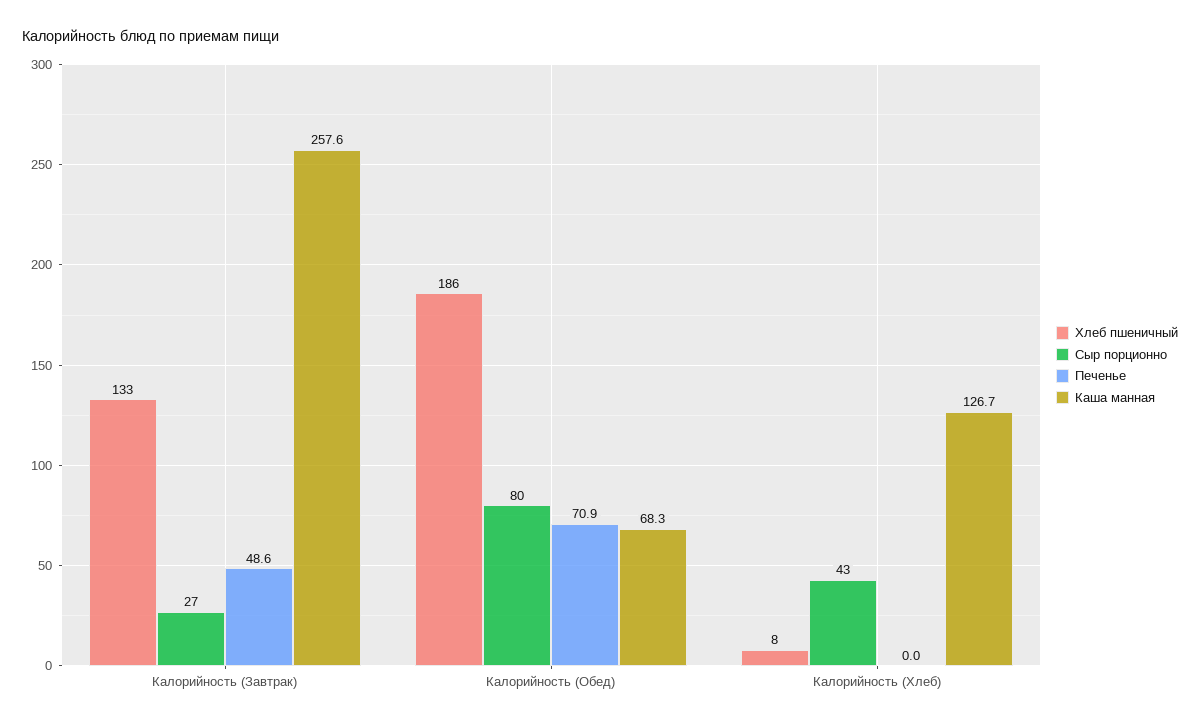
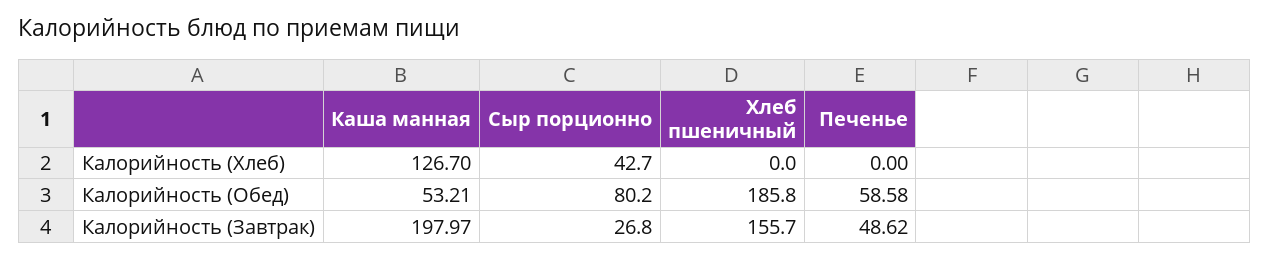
  {
    "Хлеб пшеничный": {
-     "Калорийность (Завтрак)": 133,
+     "Калорийность (Завтрак)": 155.7,
      "Калорийность (Обед)": 185.8,
-     "Калорийность (Хлеб)": 8
+     "Калорийность (Хлеб)": 0
    },
    "Сыр порционно": {
      "Калорийность (Завтрак)": 26.8,
      "Калорийность (Обед)": 80.2,
      "Калорийность (Хлеб)": 42.7
    },
    "Печенье": {
      "Калорийность (Завтрак)": 48.62,
-     "Калорийность (Обед)": 70.9,
+     "Калорийность (Обед)": 58.58,
      "Калорийность (Хлеб)": 0
    },
    "Каша манная": {
-     "Калорийность (Завтрак)": 257.6,
+     "Калорийность (Завтрак)": 197.97,
-     "Калорийность (Обед)": 68.3,
+     "Калорийность (Обед)": 53.21,
      "Калорийность (Хлеб)": 126.7
    }
  }

